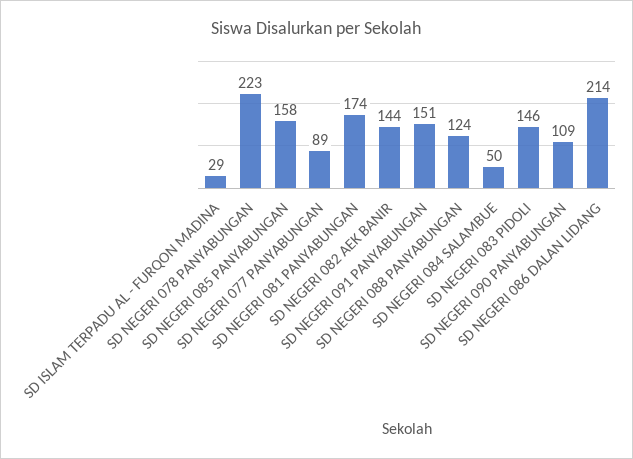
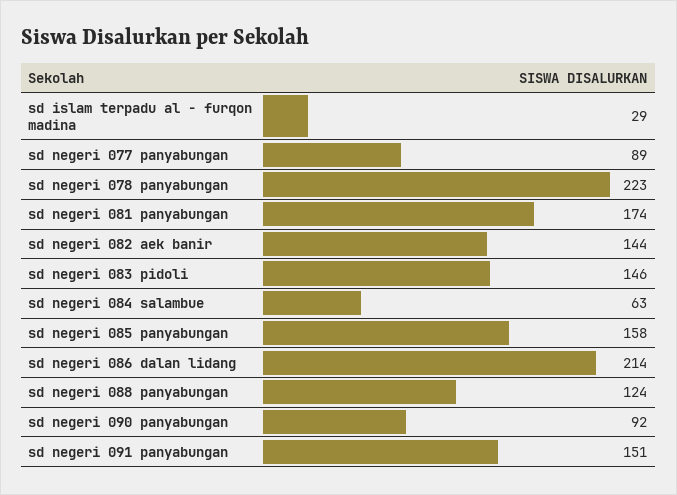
  {
    "SD ISLAM TERPADU AL - FURQON MADINA": 29,
    "SD NEGERI 078 PANYABUNGAN": 223,
    "SD NEGERI 085 PANYABUNGAN": 158,
    "SD NEGERI 077 PANYABUNGAN": 89,
    "SD NEGERI 081 PANYABUNGAN": 174,
    "SD NEGERI 082 AEK BANIR": 144,
    "SD NEGERI 091 PANYABUNGAN": 151,
    "SD NEGERI 088 PANYABUNGAN": 124,
-   "SD NEGERI 084 SALAMBUE": 50,
+   "SD NEGERI 084 SALAMBUE": 63,
    "SD NEGERI 083 PIDOLI": 146,
-   "SD NEGERI 090 PANYABUNGAN": 109,
+   "SD NEGERI 090 PANYABUNGAN": 92,
    "SD NEGERI 086 DALAN LIDANG": 214
  }

